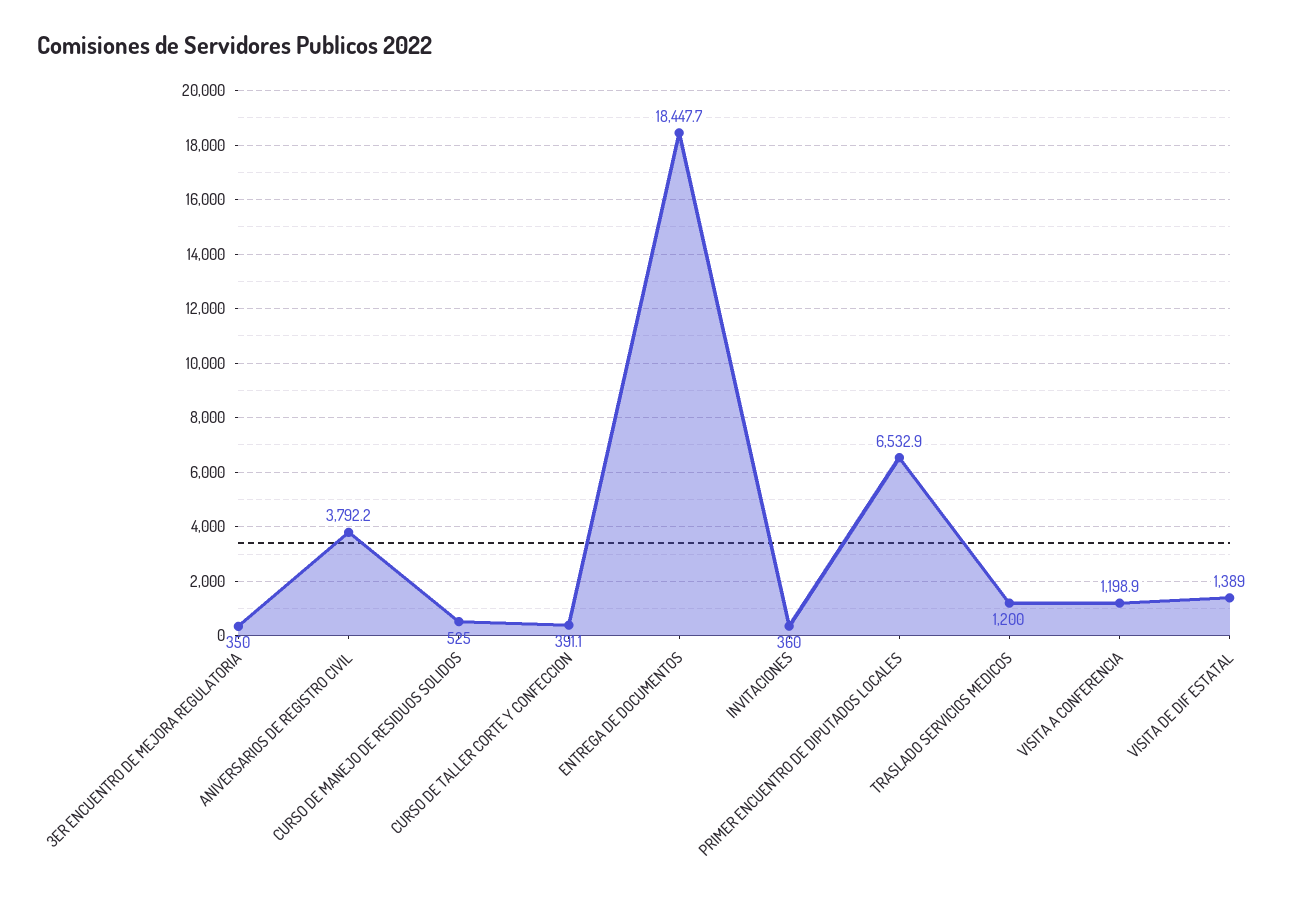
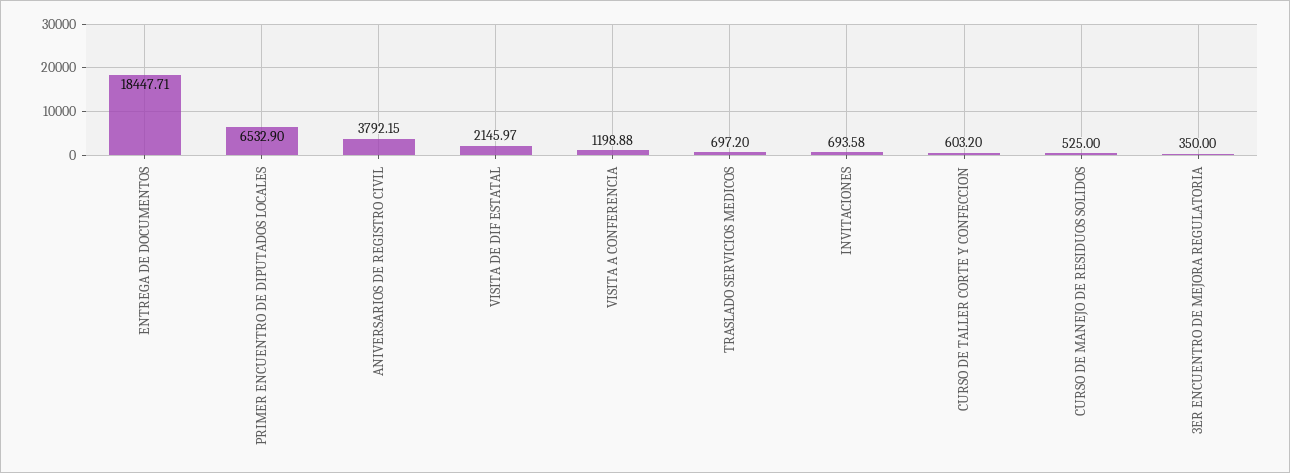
  {
    "3ER ENCUENTRO DE MEJORA REGULATORIA": 350,
    "ANIVERSARIOS DE REGISTRO CIVIL": 3792.15,
    "CURSO DE MANEJO DE RESIDUOS SOLIDOS": 525,
-   "CURSO DE TALLER CORTE Y CONFECCION": 391.1,
+   "CURSO DE TALLER CORTE Y CONFECCION": 603.2,
    "ENTREGA DE DOCUMENTOS": 18447.71,
-   "INVITACIONES": 360,
+   "INVITACIONES": 693.58,
    "PRIMER ENCUENTRO DE DIPUTADOS LOCALES": 6532.9,
-   "TRASLADO SERVICIOS MEDICOS": 1200,
+   "TRASLADO SERVICIOS MEDICOS": 697.2,
    "VISITA A CONFERENCIA": 1198.88,
-   "VISITA DE DIF ESTATAL": 1389
+   "VISITA DE DIF ESTATAL": 2145.97
  }

